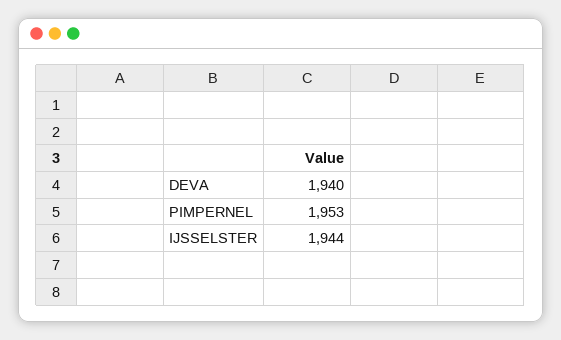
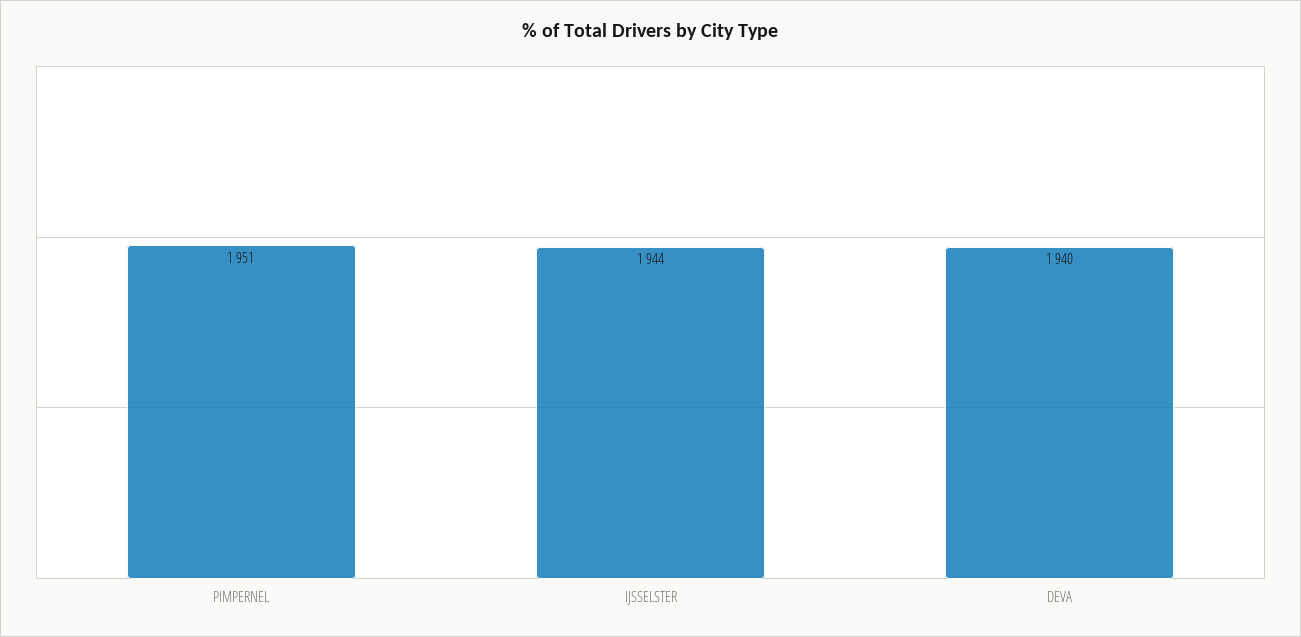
  {
    "DEVA": 1940,
-   "PIMPERNEL": 1953,
+   "PIMPERNEL": 1951,
    "IJSSELSTER": 1944
  }

